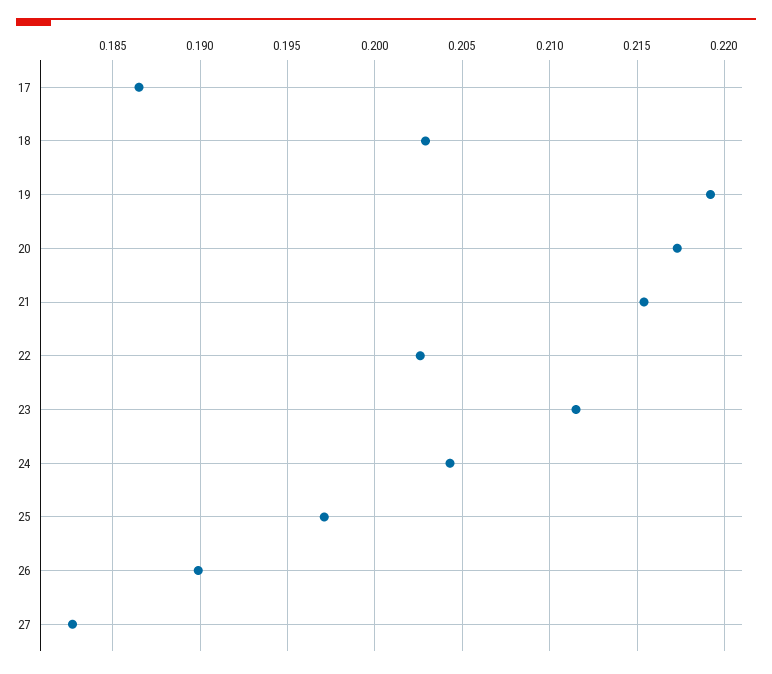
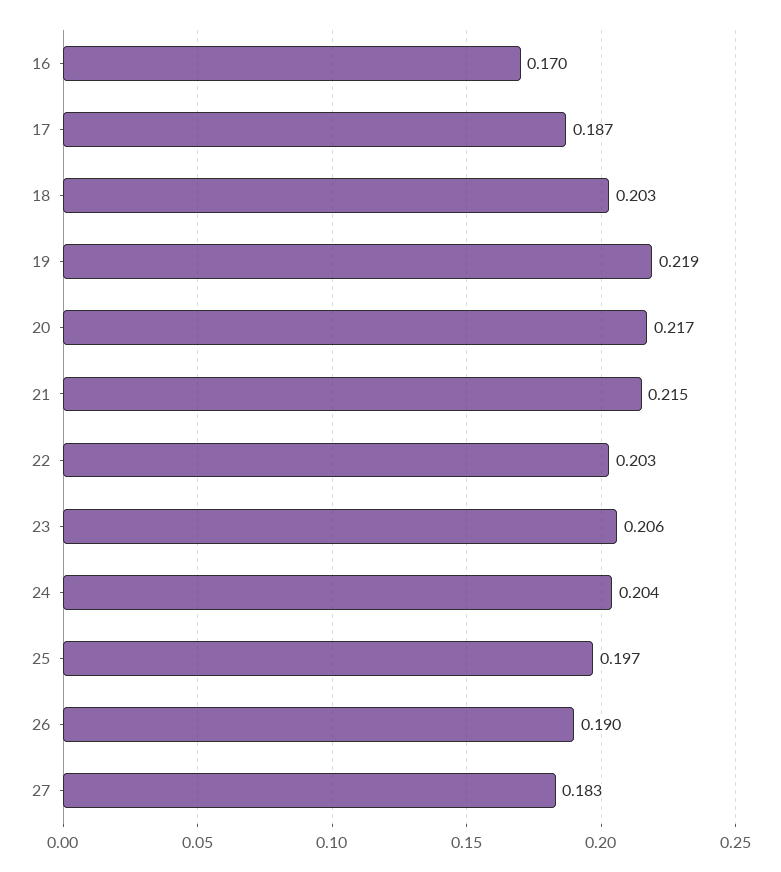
  {
    "17": 0.187,
    "18": 0.203,
    "19": 0.219,
    "20": 0.217,
    "21": 0.215,
    "22": 0.203,
-   "23": 0.2115,
+   "23": 0.206,
    "24": 0.204,
    "25": 0.197,
    "26": 0.19,
-   "27": 0.183
+   "27": 0.183,
+   "16": 0.17
  }

